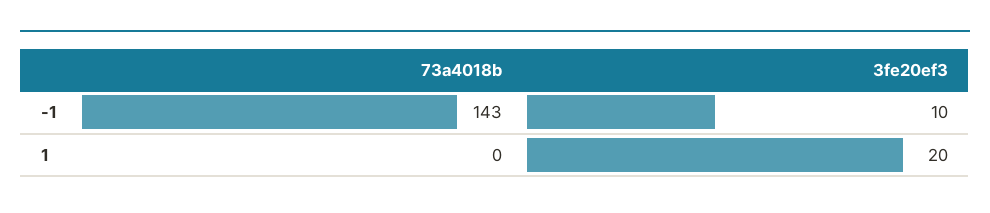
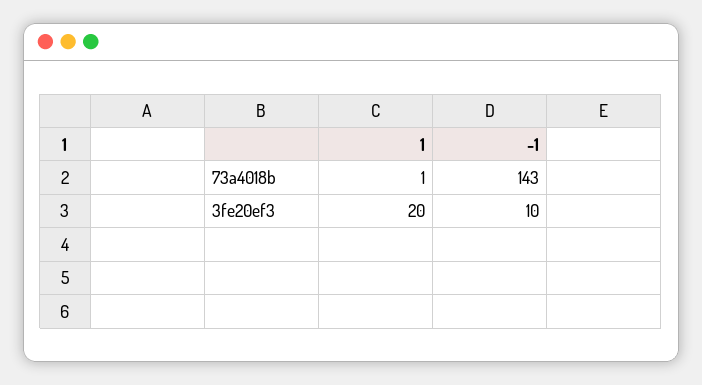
  {
    "73a4018b": {
      "-1": 143,
-     "1": 0
+     "1": 1
    },
    "3fe20ef3": {
      "-1": 10,
      "1": 20
    }
  }

